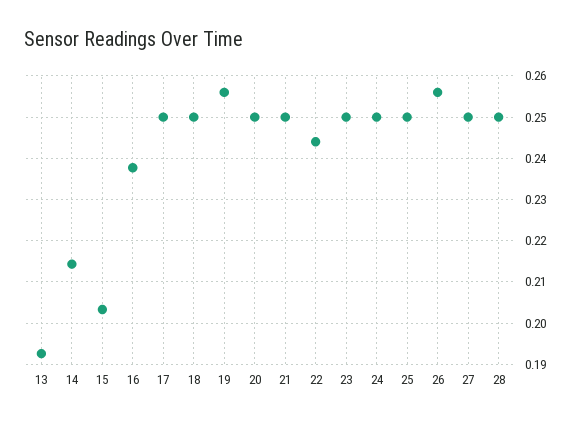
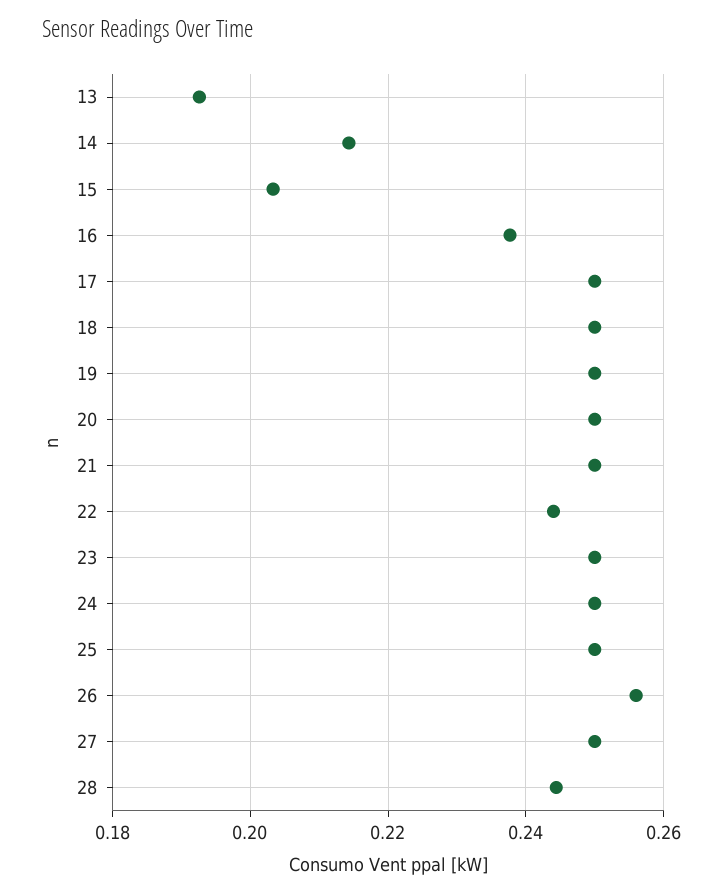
  {
    "13": 0.192,
    "14": 0.214,
    "15": 0.204,
    "16": 0.238,
    "17": 0.25,
    "18": 0.25,
-   "19": 0.256,
+   "19": 0.25,
    "20": 0.25,
    "21": 0.25,
    "22": 0.244,
    "23": 0.25,
    "24": 0.25,
    "25": 0.25,
    "26": 0.256,
    "27": 0.25,
-   "28": 0.25
+   "28": 0.244
  }

